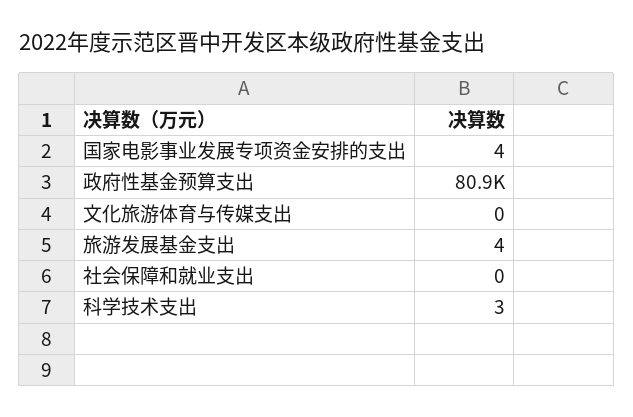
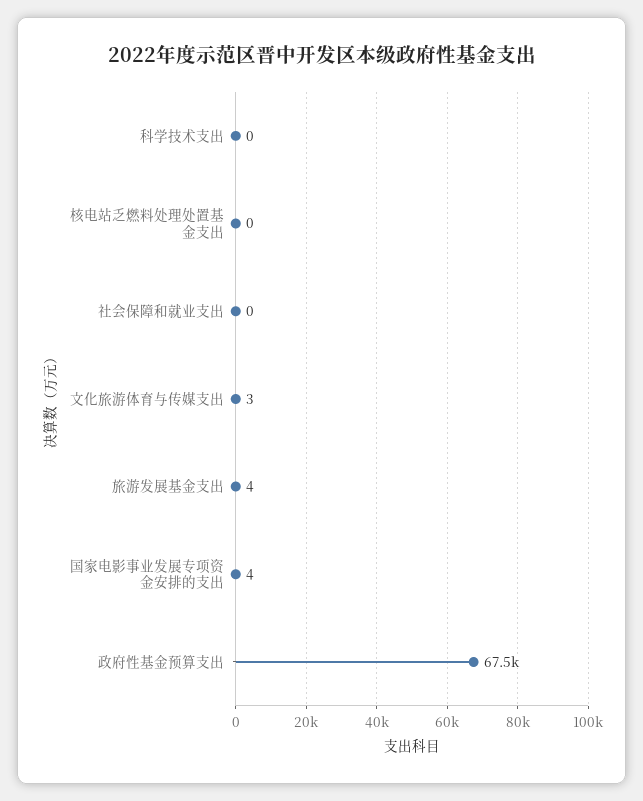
  {
    "国家电影事业发展专项资金安排的支出": 4,
-   "政府性基金预算支出": 80900,
+   "政府性基金预算支出": 67500,
-   "文化旅游体育与传媒支出": 0,
+   "文化旅游体育与传媒支出": 3,
    "旅游发展基金支出": 4,
    "社会保障和就业支出": 0,
-   "科学技术支出": 3
+   "科学技术支出": 0,
+   "核电站乏燃料处理处置基金支出": 0
  }

